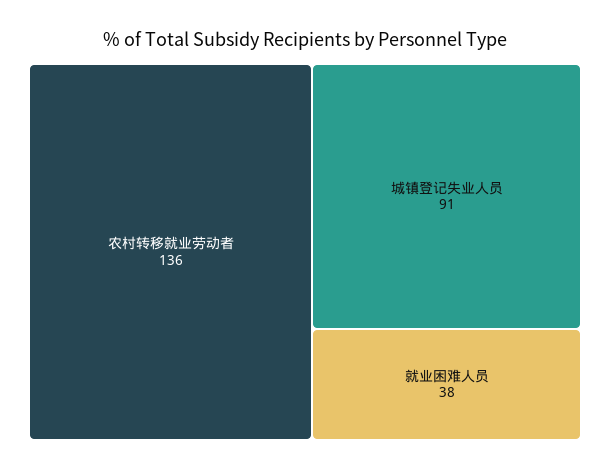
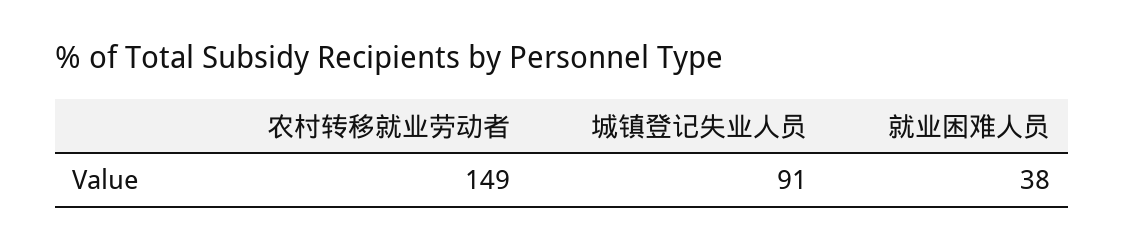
  {
-   "农村转移就业劳动者": 136,
+   "农村转移就业劳动者": 149,
    "城镇登记失业人员": 91,
    "就业困难人员": 38
  }

